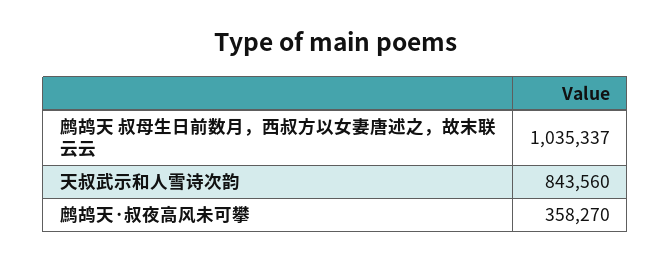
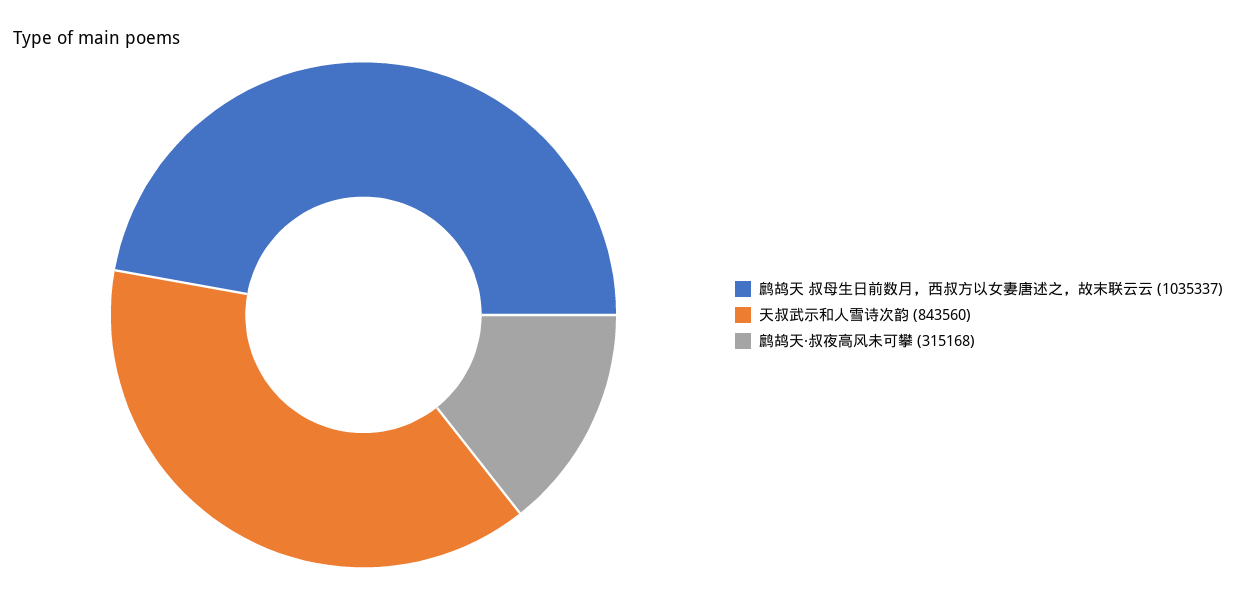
  {
    "鹧鸪天 叔母生日前数月，西叔方以女妻唐述之，故末联云云": 1035337,
    "天叔武示和人雪诗次韵": 843560,
-   "鹧鸪天·叔夜高风未可攀": 358270
+   "鹧鸪天·叔夜高风未可攀": 315168
  }

